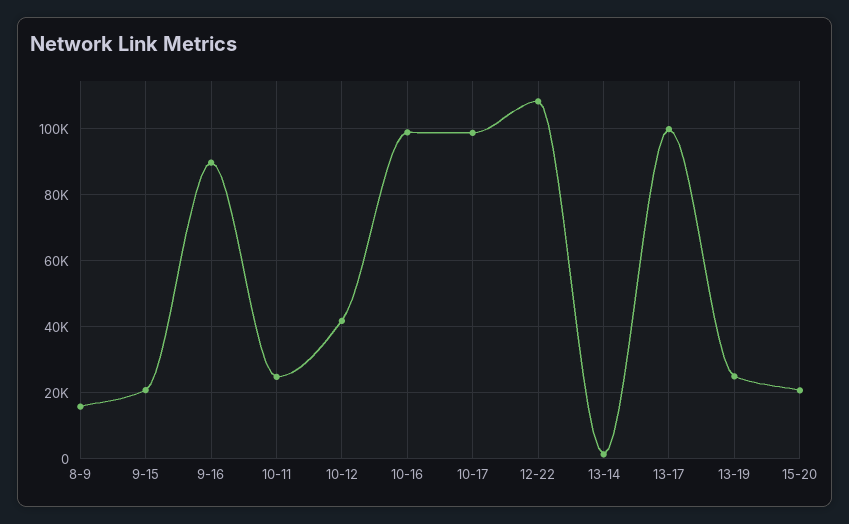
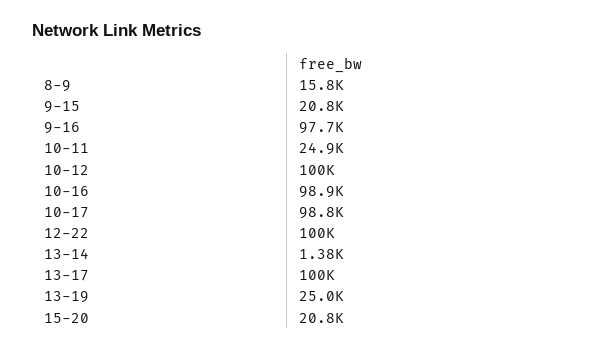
  {
    "8-9": 15800,
    "9-15": 20800,
-   "9-16": 90000,
+   "9-16": 97700,
    "10-11": 24900,
-   "10-12": 42000,
+   "10-12": 100000,
    "10-16": 98900,
    "10-17": 98800,
-   "12-22": 108000,
+   "12-22": 100000,
    "13-14": 1380,
    "13-17": 100000,
    "13-19": 25000,
    "15-20": 20800
  }

